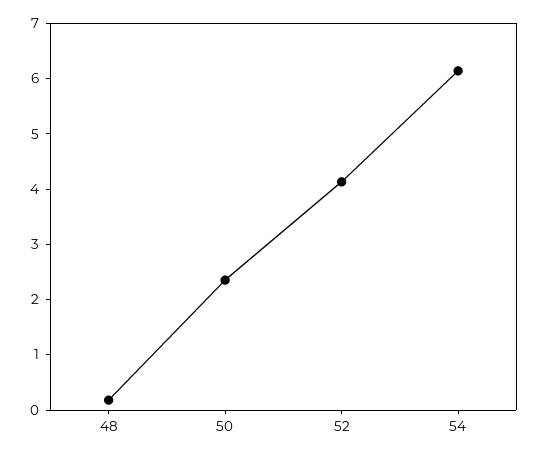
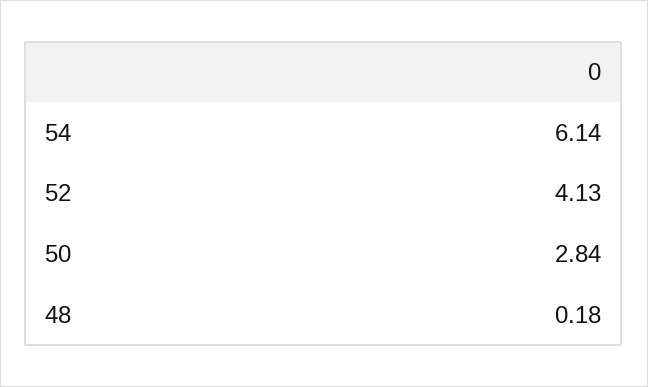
  {
    "48": 0.18,
-   "50": 2.4,
+   "50": 2.84,
    "52": 4.13,
    "54": 6.14
  }

